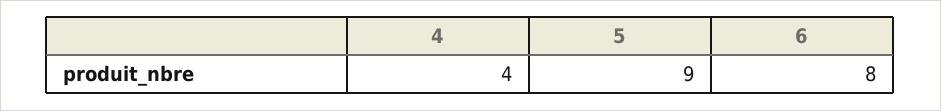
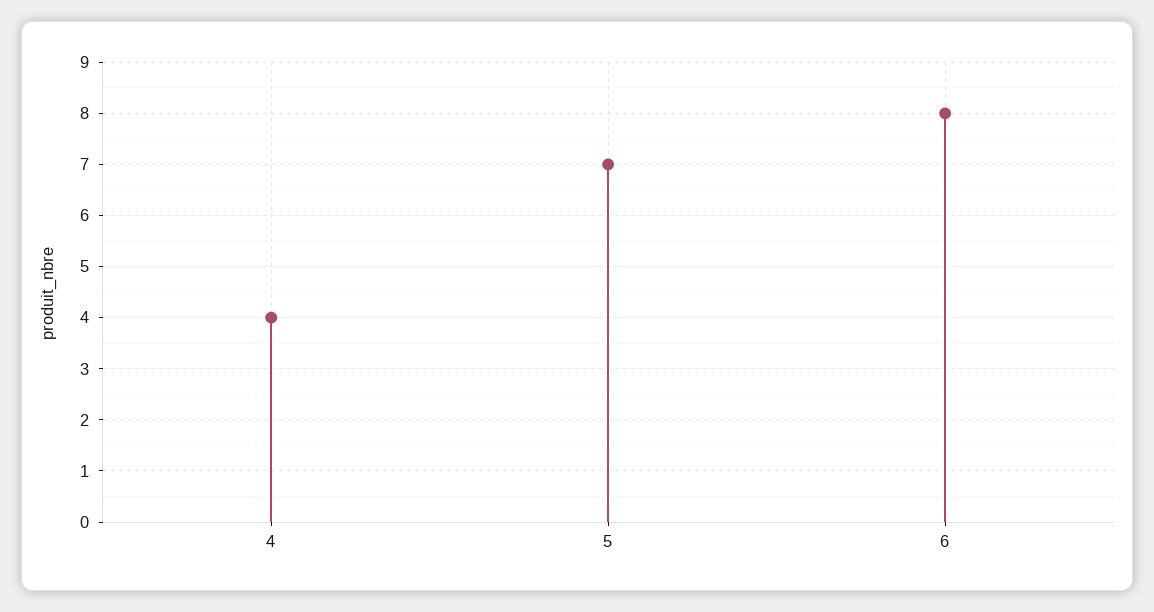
  {
    "4": 4,
-   "5": 9,
+   "5": 7,
    "6": 8
  }

